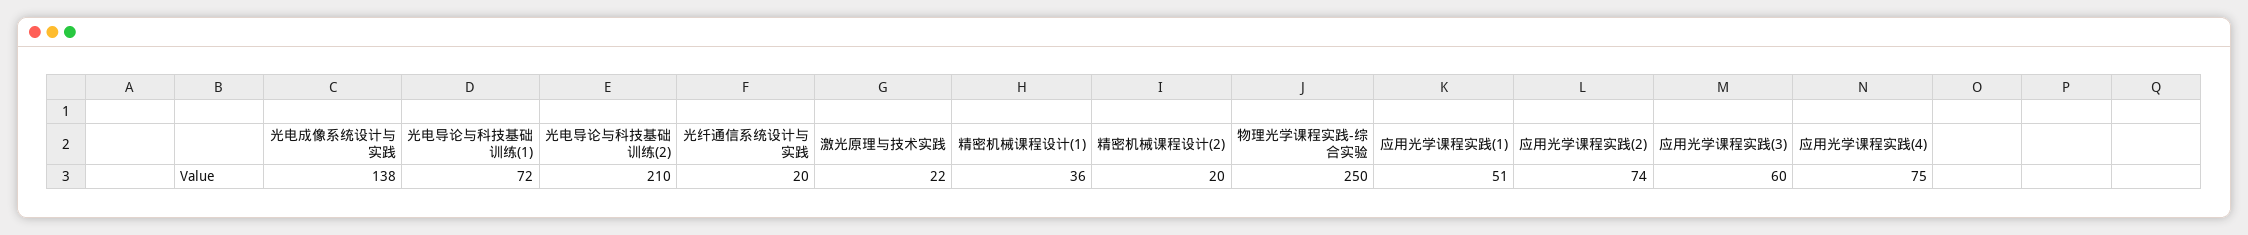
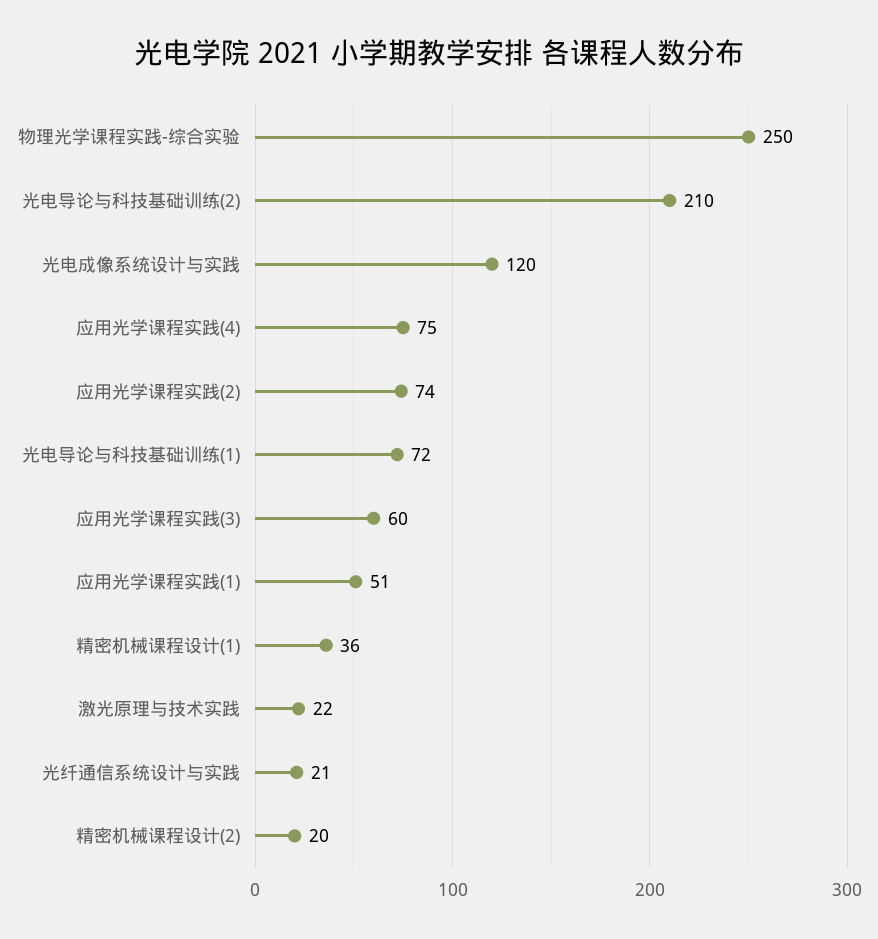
  {
-   "光电成像系统设计与实践": 138,
+   "光电成像系统设计与实践": 120,
    "光电导论与科技基础训练(1)": 72,
    "光电导论与科技基础训练(2)": 210,
-   "光纤通信系统设计与实践": 20,
+   "光纤通信系统设计与实践": 21,
    "激光原理与技术实践": 22,
    "精密机械课程设计(1)": 36,
    "精密机械课程设计(2)": 20,
    "物理光学课程实践-综合实验": 250,
    "应用光学课程实践(1)": 51,
    "应用光学课程实践(2)": 74,
    "应用光学课程实践(3)": 60,
    "应用光学课程实践(4)": 75
  }

